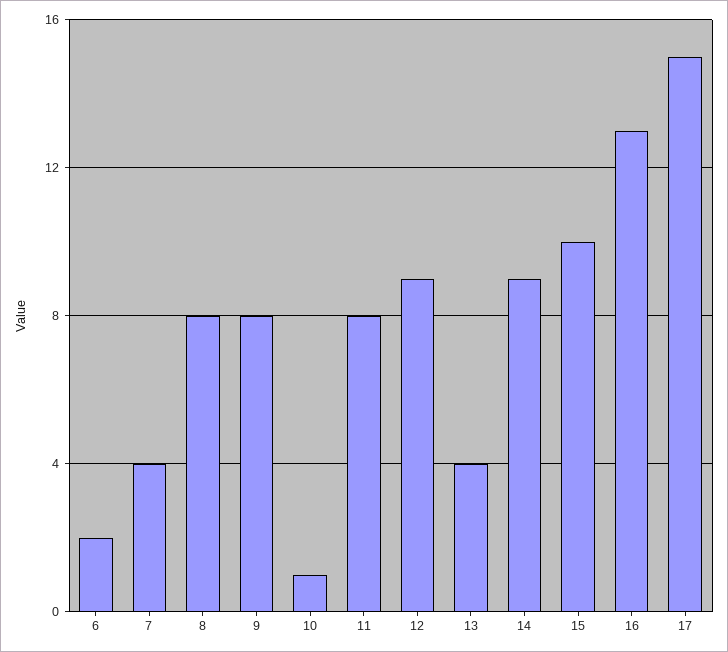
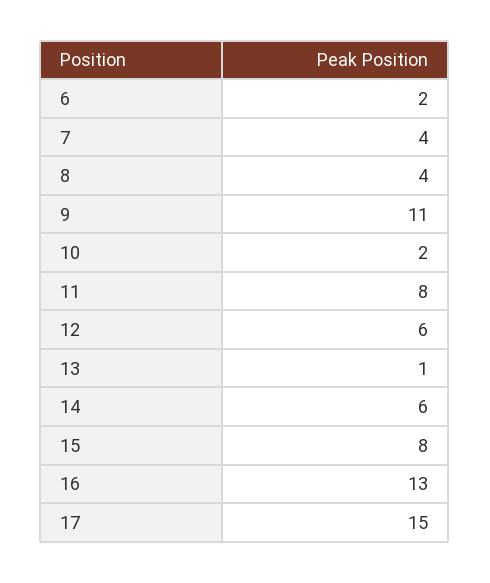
  {
    "6": 2,
    "7": 4,
-   "8": 8,
+   "8": 4,
-   "9": 8,
+   "9": 11,
-   "10": 1,
+   "10": 2,
    "11": 8,
-   "12": 9,
+   "12": 6,
-   "13": 4,
+   "13": 1,
-   "14": 9,
+   "14": 6,
-   "15": 10,
+   "15": 8,
    "16": 13,
    "17": 15
  }

